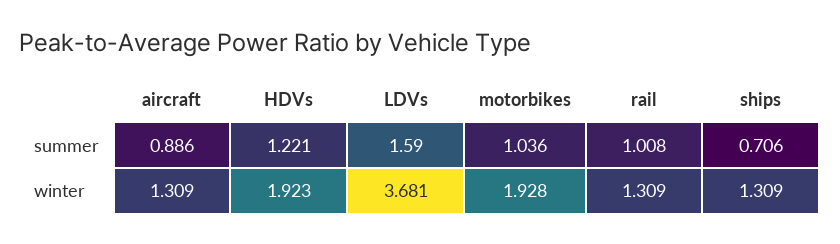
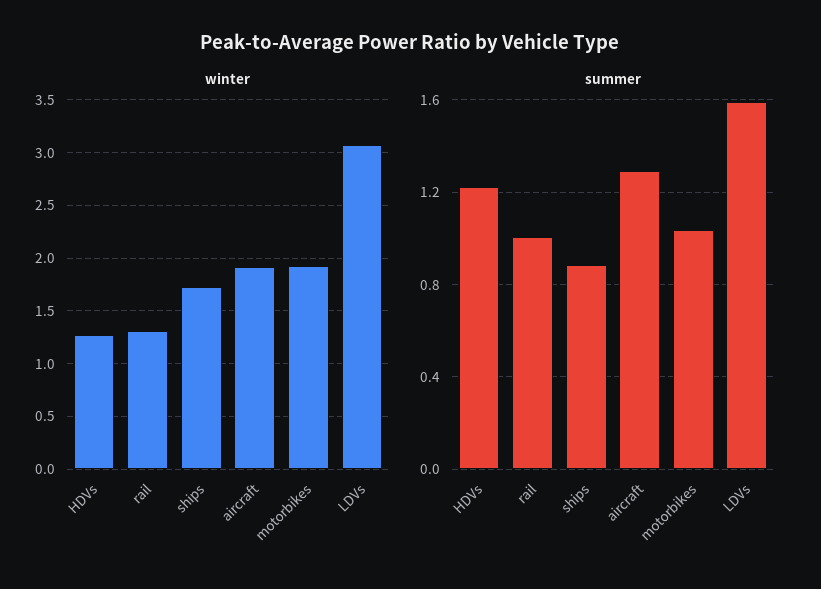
  {
    "summer": {
-     "aircraft": 0.886,
+     "aircraft": 1.3,
      "HDVs": 1.221,
      "LDVs": 1.59,
      "motorbikes": 1.036,
      "rail": 1.008,
-     "ships": 0.706
+     "ships": 0.9
    },
    "winter": {
-     "aircraft": 1.309,
+     "aircraft": 1.9,
-     "HDVs": 1.923,
+     "HDVs": 1.3,
-     "LDVs": 3.681,
+     "LDVs": 3.1,
      "motorbikes": 1.928,
      "rail": 1.309,
-     "ships": 1.309
+     "ships": 1.7
    }
  }

